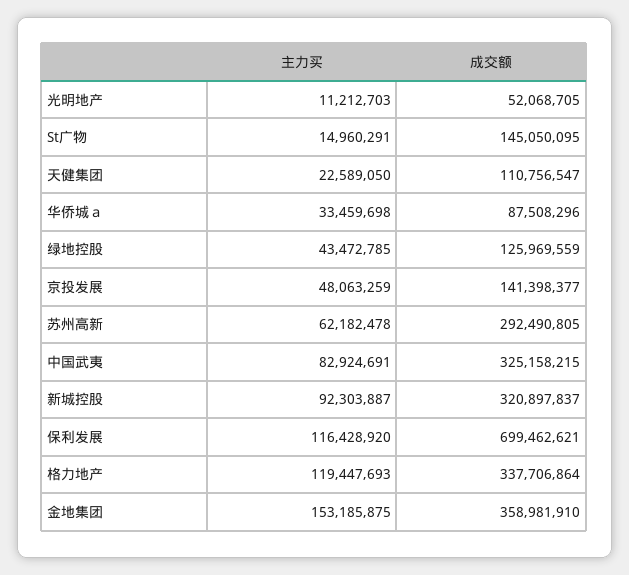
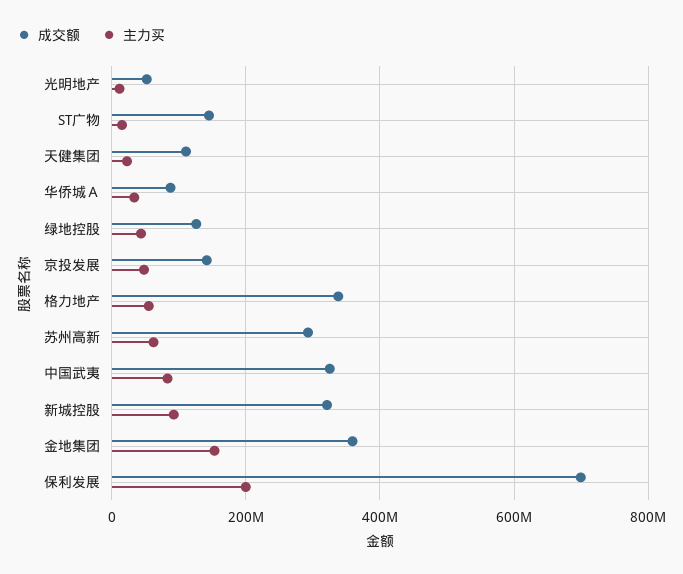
  {
    "主力买": {
      "光明地产": 11212703,
      "St广物": 14960291,
      "天健集团": 22589050,
      "华侨城ａ": 33459698,
      "绿地控股": 43472785,
      "京投发展": 48063259,
      "苏州高新": 62182478,
      "中国武夷": 82924691,
      "新城控股": 92303887,
-     "保利发展": 116428920,
+     "保利发展": 200000000,
-     "格力地产": 119447693,
+     "格力地产": 60000000,
      "金地集团": 153185875
    },
    "成交额": {
      "光明地产": 52068705,
      "St广物": 145050095,
      "天健集团": 110756547,
      "华侨城ａ": 87508296,
      "绿地控股": 125969559,
      "京投发展": 141398377,
      "苏州高新": 292490805,
      "中国武夷": 325158215,
      "新城控股": 320897837,
      "保利发展": 699462621,
      "格力地产": 337706864,
      "金地集团": 358981910
    }
  }

